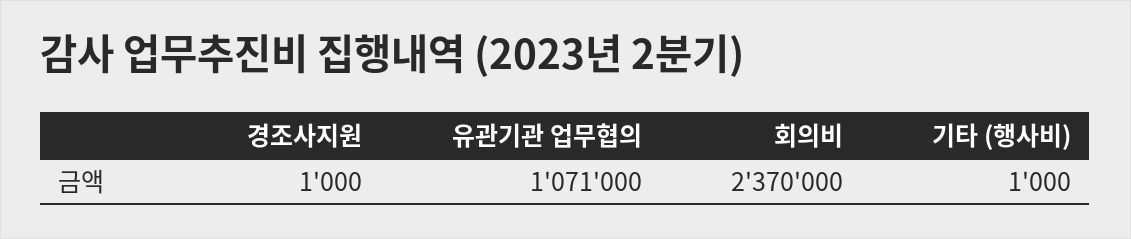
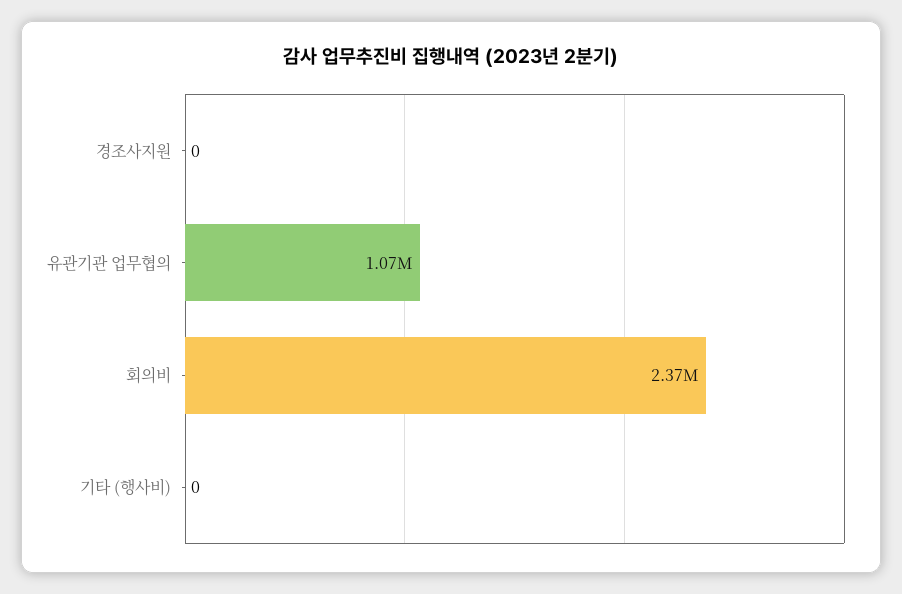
  {
-   "경조사지원": 1000,
+   "경조사지원": 0,
    "유관기관 업무협의": 1071000,
    "회의비": 2370000,
-   "기타 (행사비)": 1000
+   "기타 (행사비)": 0
  }

